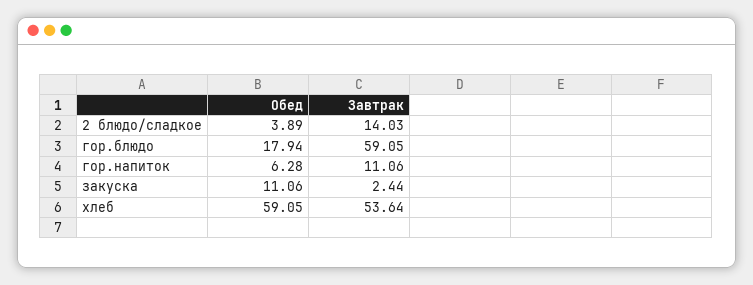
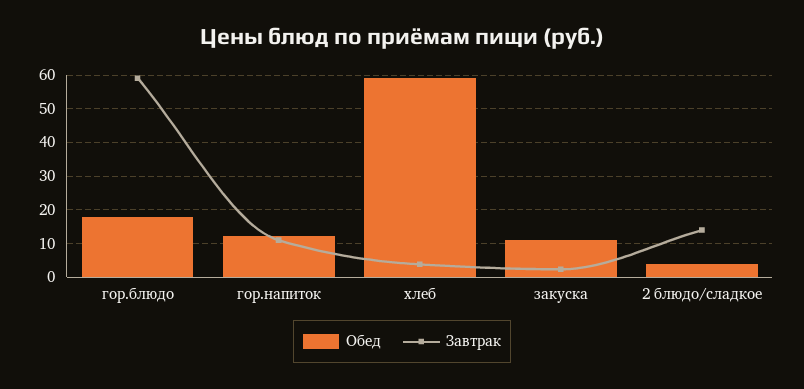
  {
    "Обед": {
      "2 блюдо/сладкое": 3.89,
      "гор.блюдо": 17.94,
-     "гор.напиток": 6.28,
+     "гор.напиток": 12,
      "закуска": 11.06,
      "хлеб": 59.05
    },
    "Завтрак": {
      "2 блюдо/сладкое": 14.03,
      "гор.блюдо": 59.05,
      "гор.напиток": 11.06,
      "закуска": 2.44,
-     "хлеб": 53.64
+     "хлеб": 4
    }
  }

